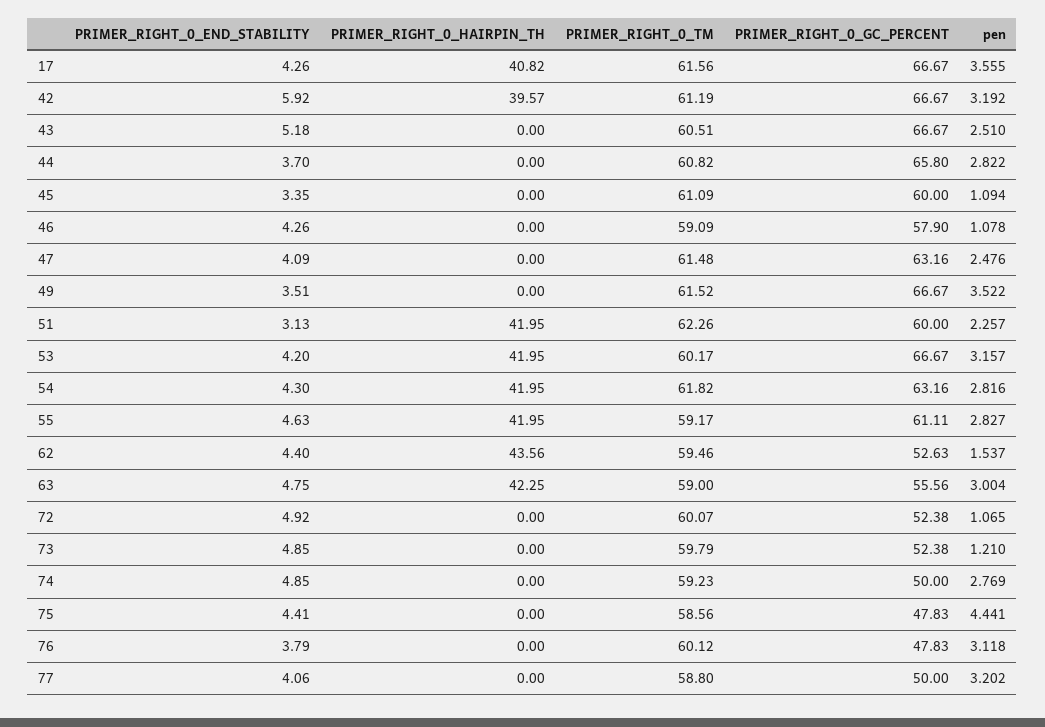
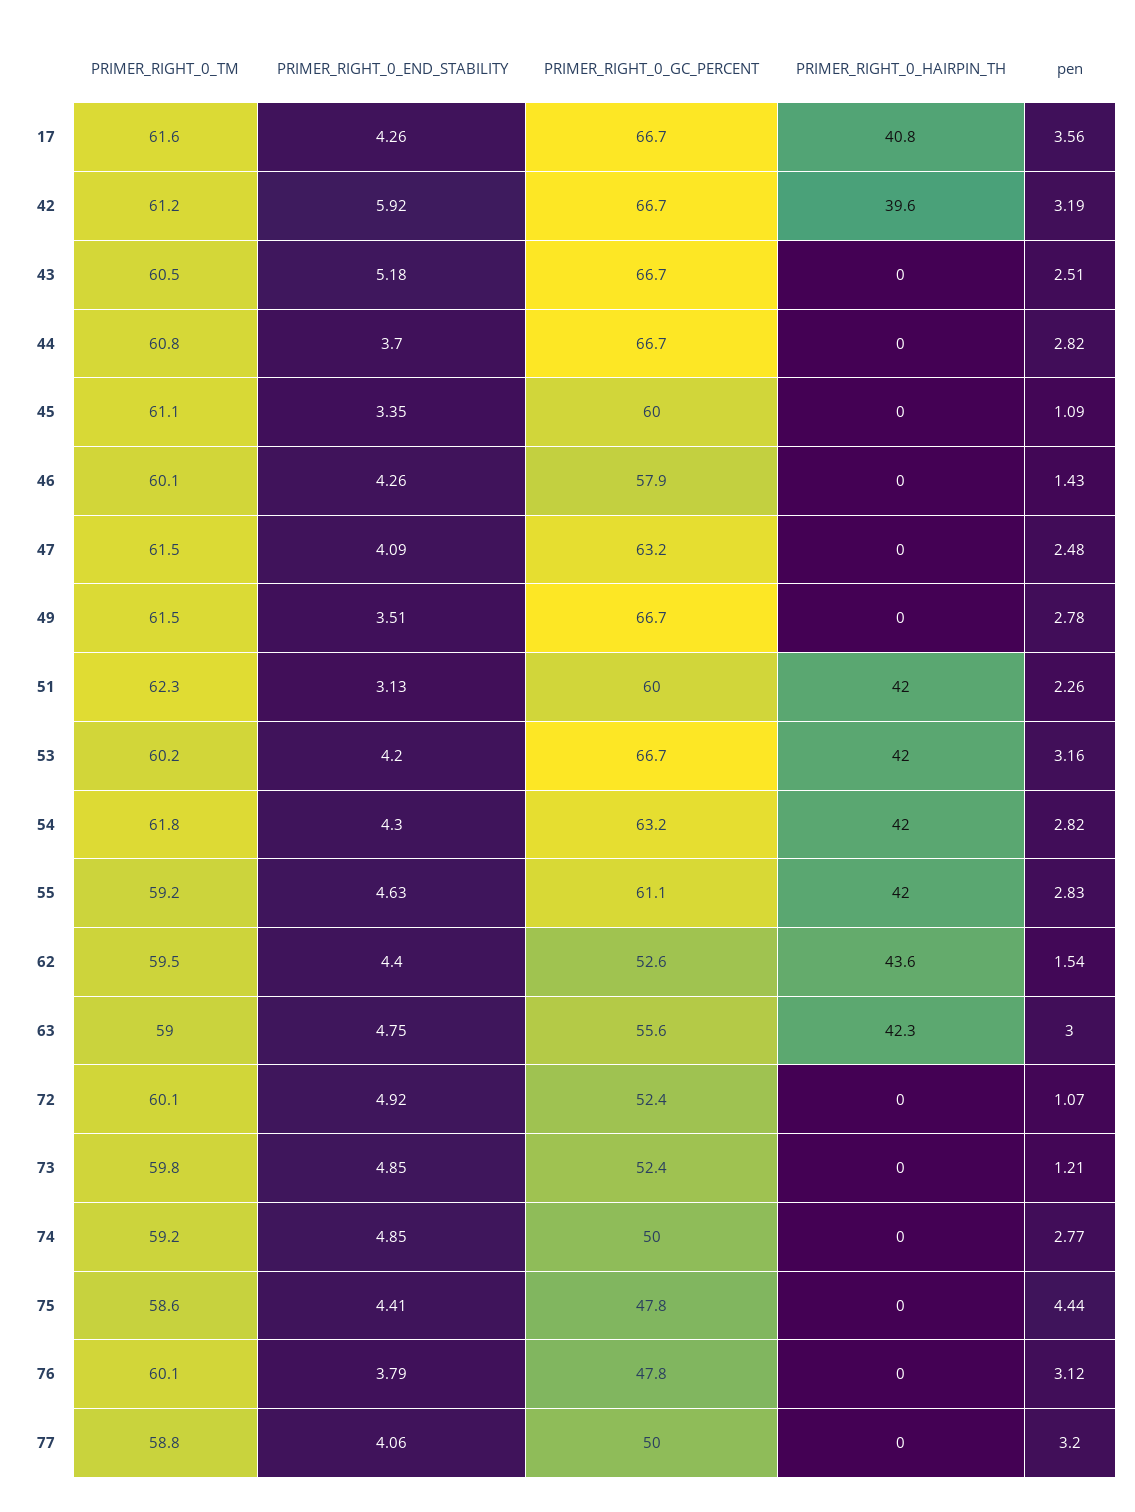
  {
    "PRIMER_RIGHT_0_END_STABILITY": {
      "17": 4.26,
      "42": 5.92,
      "43": 5.18,
      "44": 3.7,
      "45": 3.35,
      "46": 4.26,
      "47": 4.09,
      "49": 3.51,
      "51": 3.13,
      "53": 4.2,
      "54": 4.3,
      "55": 4.63,
      "62": 4.4,
      "63": 4.75,
      "72": 4.92,
      "73": 4.85,
      "74": 4.85,
      "75": 4.41,
      "76": 3.79,
      "77": 4.06
    },
    "PRIMER_RIGHT_0_HAIRPIN_TH": {
      "17": 40.82,
      "42": 39.57,
      "43": 0,
      "44": 0,
      "45": 0,
      "46": 0,
      "47": 0,
      "49": 0,
      "51": 41.95,
      "53": 41.95,
      "54": 41.95,
      "55": 41.95,
      "62": 43.56,
      "63": 42.25,
      "72": 0,
      "73": 0,
      "74": 0,
      "75": 0,
      "76": 0,
      "77": 0
    },
    "PRIMER_RIGHT_0_TM": {
      "17": 61.56,
      "42": 61.19,
      "43": 60.51,
      "44": 60.82,
      "45": 61.09,
-     "46": 59.09,
+     "46": 60.1,
      "47": 61.48,
      "49": 61.52,
      "51": 62.26,
      "53": 60.17,
      "54": 61.82,
      "55": 59.17,
      "62": 59.46,
      "63": 59,
      "72": 60.07,
      "73": 59.79,
      "74": 59.23,
      "75": 58.56,
      "76": 60.12,
      "77": 58.8
    },
    "PRIMER_RIGHT_0_GC_PERCENT": {
      "17": 66.67,
      "42": 66.67,
      "43": 66.67,
-     "44": 65.8,
+     "44": 66.7,
      "45": 60,
      "46": 57.9,
      "47": 63.16,
      "49": 66.67,
      "51": 60,
      "53": 66.67,
      "54": 63.16,
      "55": 61.11,
      "62": 52.63,
      "63": 55.56,
      "72": 52.38,
      "73": 52.38,
      "74": 50,
      "75": 47.83,
      "76": 47.83,
      "77": 50
    },
    "pen": {
      "17": 3.555,
      "42": 3.192,
      "43": 2.51,
      "44": 2.822,
      "45": 1.094,
-     "46": 1.078,
+     "46": 1.43,
      "47": 2.476,
-     "49": 3.522,
+     "49": 2.78,
      "51": 2.257,
      "53": 3.157,
      "54": 2.816,
      "55": 2.827,
      "62": 1.537,
      "63": 3.004,
      "72": 1.065,
      "73": 1.21,
      "74": 2.769,
      "75": 4.441,
      "76": 3.118,
      "77": 3.202
    }
  }

